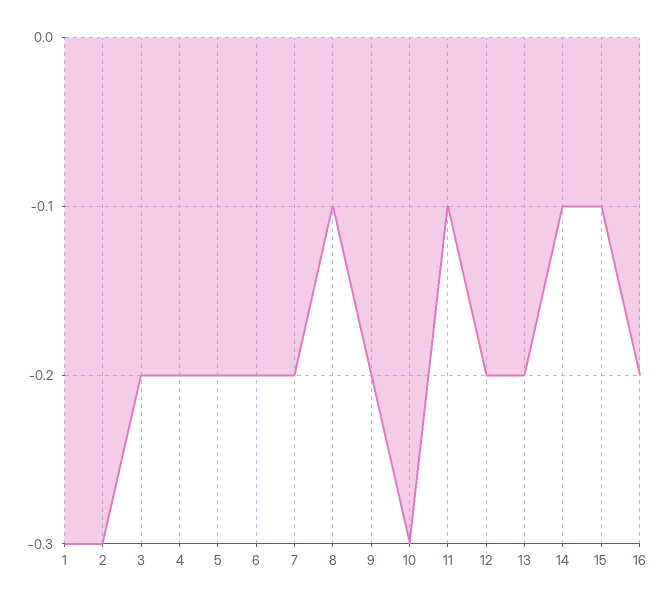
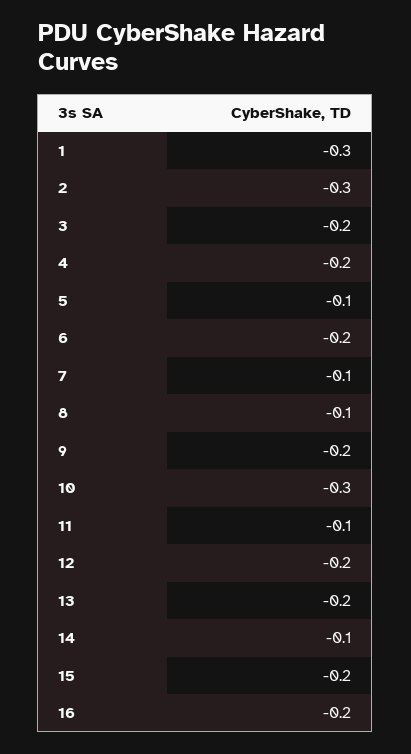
  {
    "1": -0.3,
    "2": -0.3,
    "3": -0.2,
    "4": -0.2,
-   "5": -0.2,
+   "5": -0.1,
    "6": -0.2,
-   "7": -0.2,
+   "7": -0.1,
    "8": -0.1,
    "9": -0.2,
    "10": -0.3,
    "11": -0.1,
    "12": -0.2,
    "13": -0.2,
    "14": -0.1,
-   "15": -0.1,
+   "15": -0.2,
    "16": -0.2
  }

